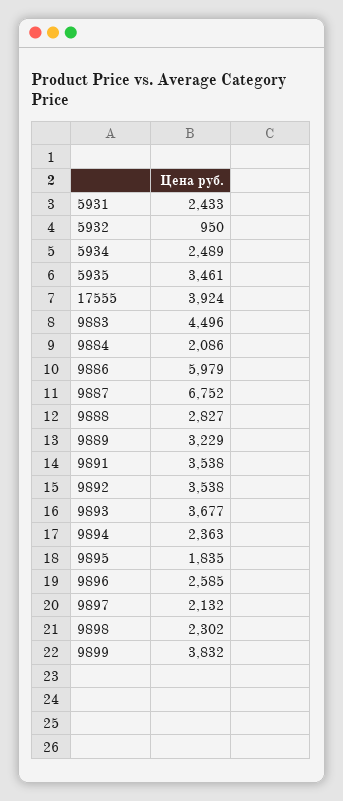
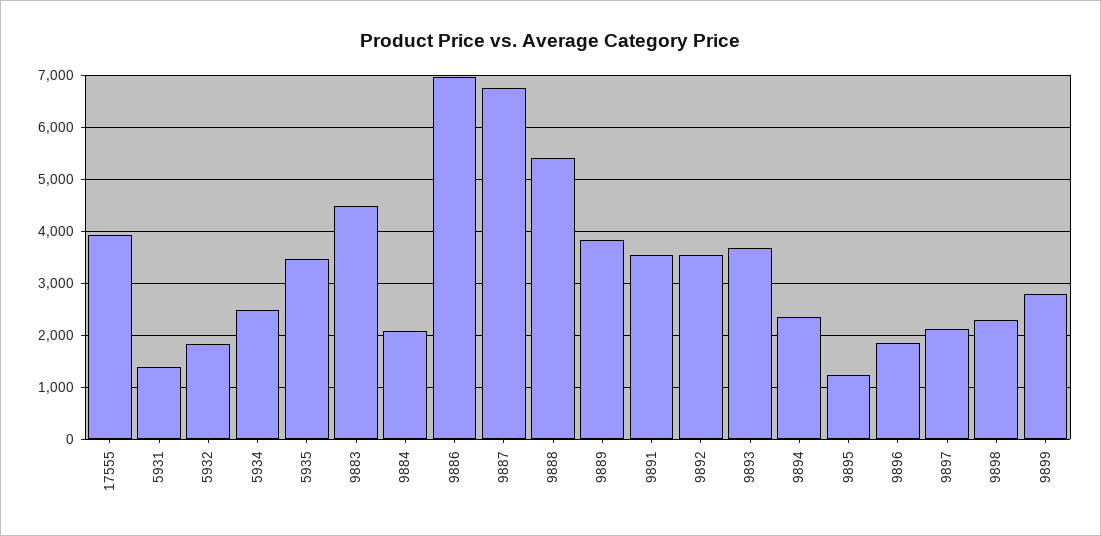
  {
-   "5931": 2433,
+   "5931": 1400,
-   "5932": 950,
+   "5932": 1800,
    "5934": 2489,
    "5935": 3461,
    "17555": 3924,
    "9883": 4496,
    "9884": 2086,
-   "9886": 5979,
+   "9886": 7000,
    "9887": 6752,
-   "9888": 2827,
+   "9888": 5400,
-   "9889": 3229,
+   "9889": 3800,
    "9891": 3538,
    "9892": 3538,
    "9893": 3677,
    "9894": 2363,
-   "9895": 1835,
+   "9895": 1200,
-   "9896": 2585,
+   "9896": 1800,
    "9897": 2132,
    "9898": 2302,
-   "9899": 3832
+   "9899": 2800
  }

